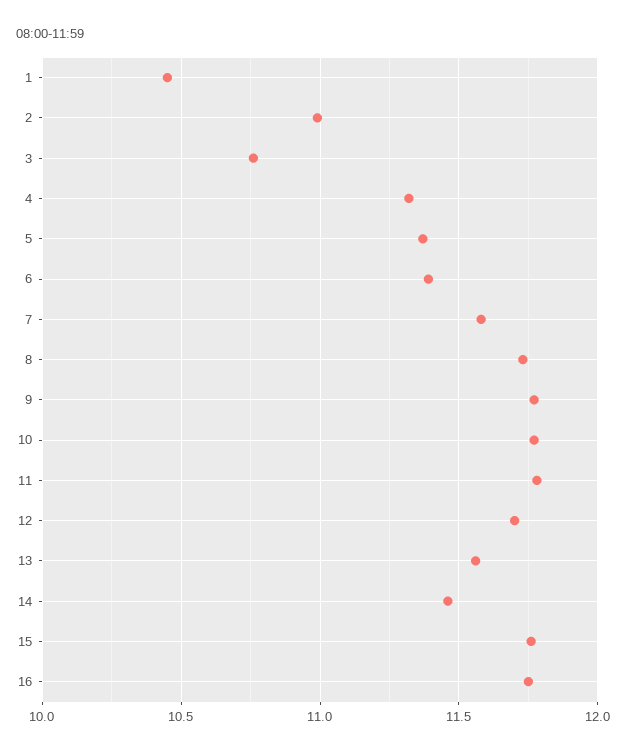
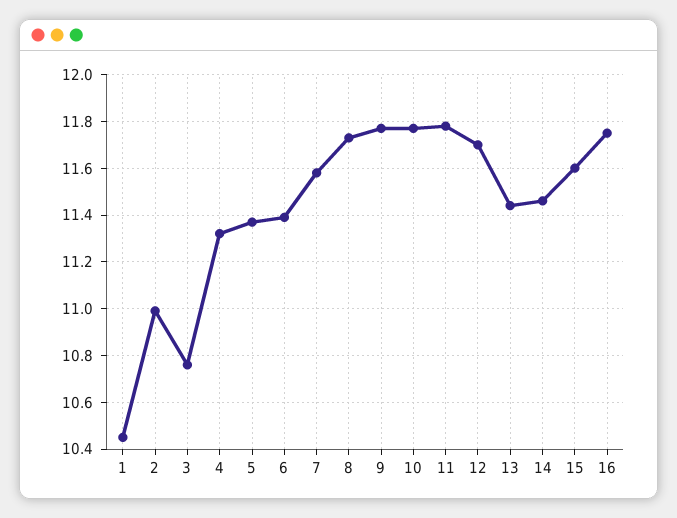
  {
    "1": 10.45,
    "2": 11,
    "3": 10.75,
    "4": 11.3,
    "5": 11.35,
    "6": 11.4,
    "7": 11.6,
    "8": 11.75,
    "9": 11.75,
    "10": 11.75,
    "11": 11.8,
    "12": 11.7,
-   "13": 11.55,
+   "13": 11.45,
    "14": 11.45,
-   "15": 11.75,
+   "15": 11.6,
    "16": 11.75
  }

